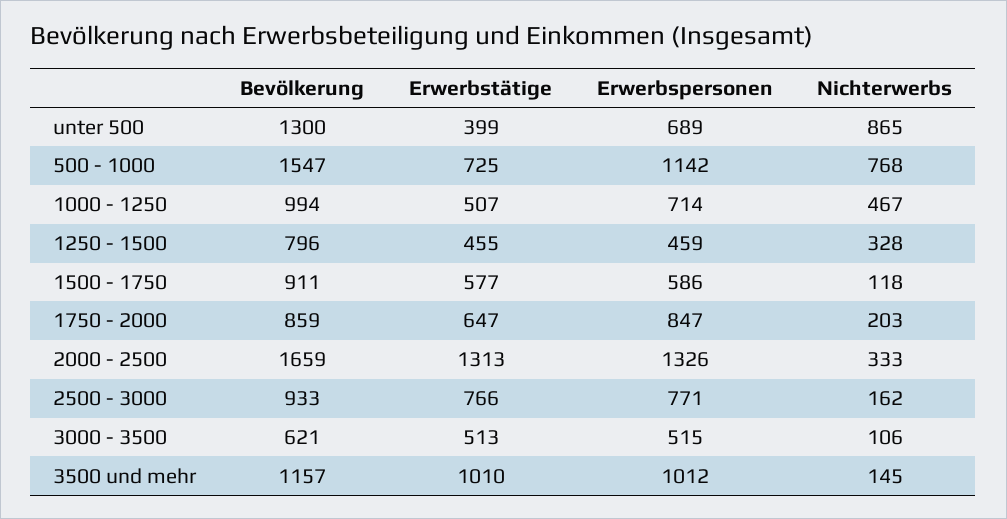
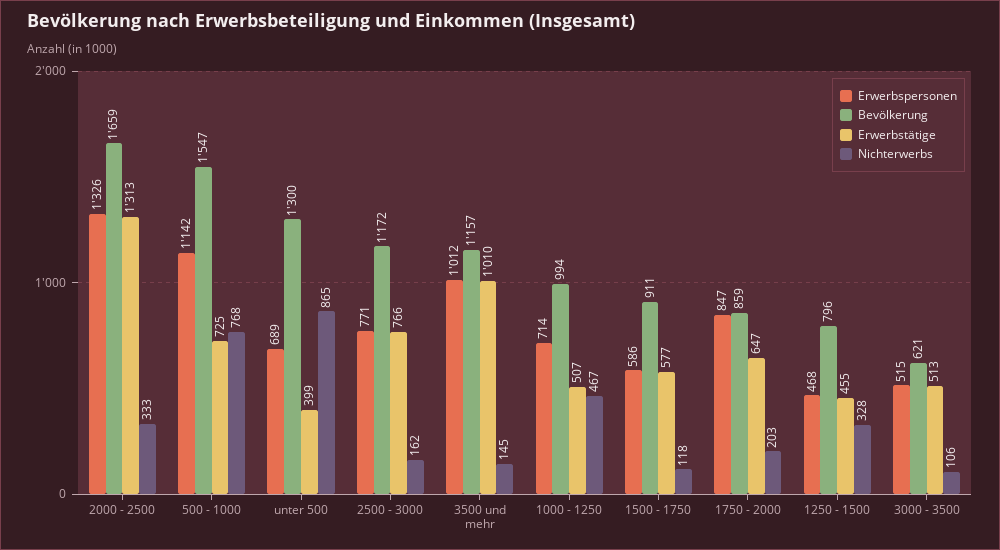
  {
    "Bevölkerung": {
      "unter 500": 1300,
      "500 - 1000": 1547,
      "1000 - 1250": 994,
      "1250 - 1500": 796,
      "1500 - 1750": 911,
      "1750 - 2000": 859,
      "2000 - 2500": 1659,
-     "2500 - 3000": 933,
+     "2500 - 3000": 1172,
      "3000 - 3500": 621,
      "3500 und mehr": 1157
    },
    "Erwerbstätige": {
      "unter 500": 399,
      "500 - 1000": 725,
      "1000 - 1250": 507,
      "1250 - 1500": 455,
      "1500 - 1750": 577,
      "1750 - 2000": 647,
      "2000 - 2500": 1313,
      "2500 - 3000": 766,
      "3000 - 3500": 513,
      "3500 und mehr": 1010
    },
    "Erwerbspersonen": {
      "unter 500": 689,
      "500 - 1000": 1142,
      "1000 - 1250": 714,
-     "1250 - 1500": 459,
+     "1250 - 1500": 468,
      "1500 - 1750": 586,
      "1750 - 2000": 847,
      "2000 - 2500": 1326,
      "2500 - 3000": 771,
      "3000 - 3500": 515,
      "3500 und mehr": 1012
    },
    "Nichterwerbs": {
      "unter 500": 865,
      "500 - 1000": 768,
      "1000 - 1250": 467,
      "1250 - 1500": 328,
      "1500 - 1750": 118,
      "1750 - 2000": 203,
      "2000 - 2500": 333,
      "2500 - 3000": 162,
      "3000 - 3500": 106,
      "3500 und mehr": 145
    }
  }

